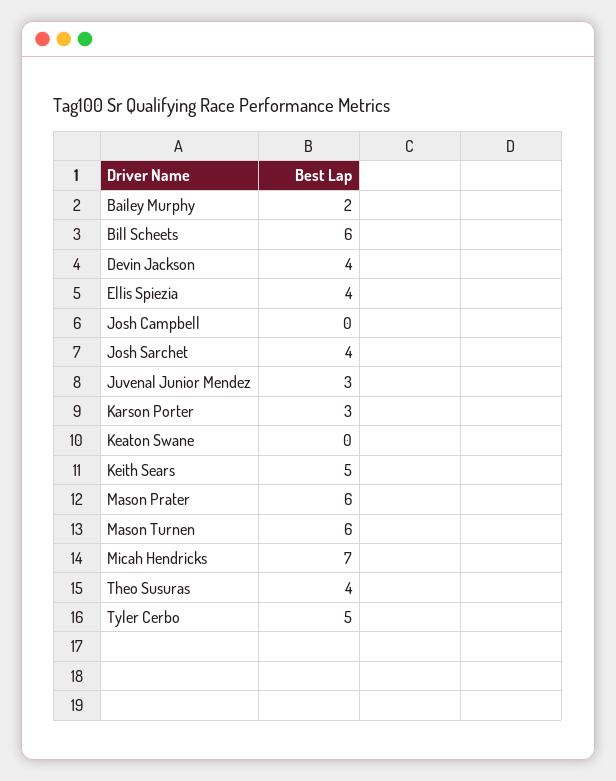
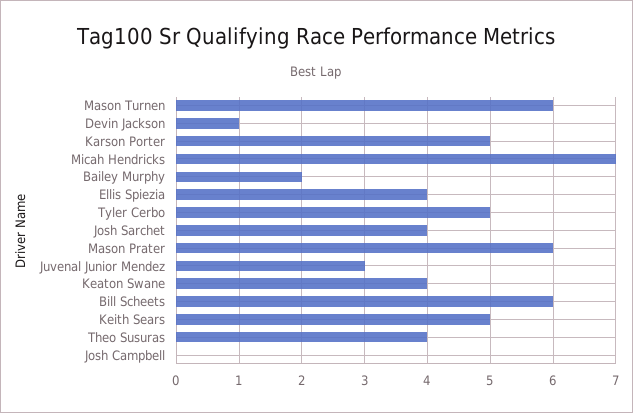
  {
    "Bailey Murphy": 2,
    "Bill Scheets": 6,
-   "Devin Jackson": 4,
+   "Devin Jackson": 1,
    "Ellis Spiezia": 4,
    "Josh Campbell": 0,
    "Josh Sarchet": 4,
    "Juvenal Junior Mendez": 3,
-   "Karson Porter": 3,
+   "Karson Porter": 5,
-   "Keaton Swane": 0,
+   "Keaton Swane": 4,
    "Keith Sears": 5,
    "Mason Prater": 6,
    "Mason Turnen": 6,
    "Micah Hendricks": 7,
    "Theo Susuras": 4,
    "Tyler Cerbo": 5
  }

